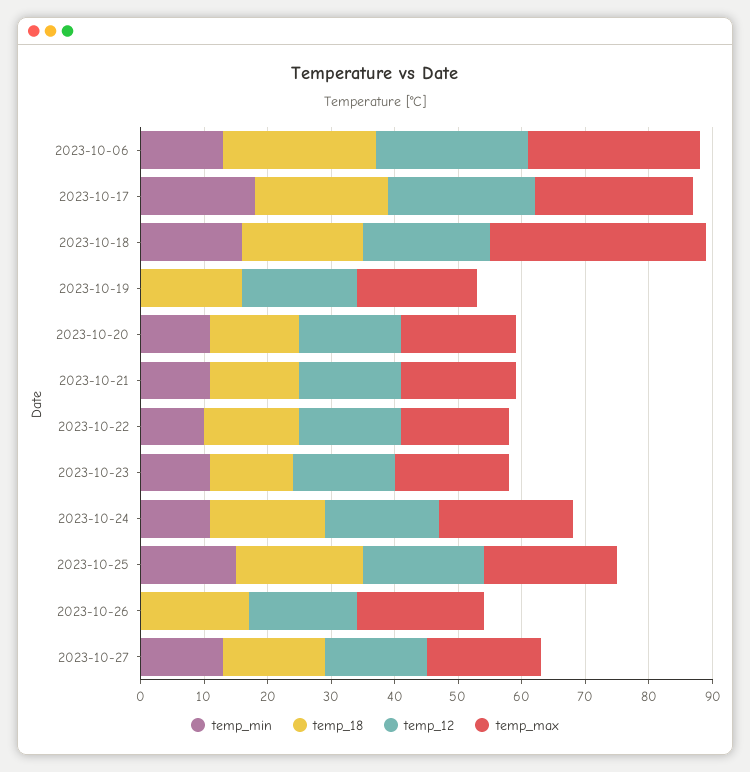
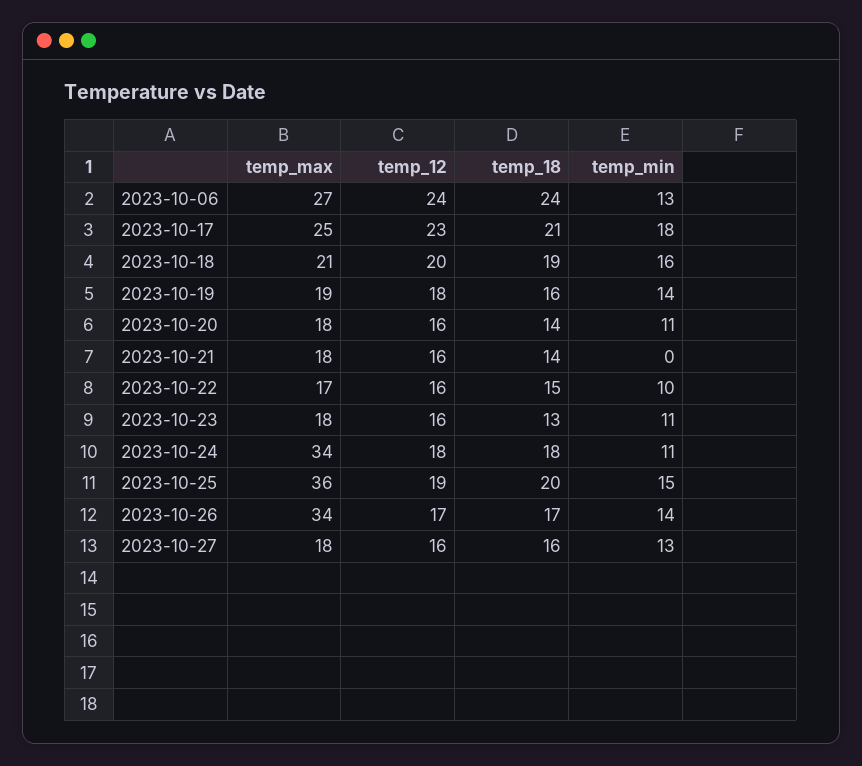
  {
    "temp_min": {
      "2023-10-06": 13,
      "2023-10-17": 18,
      "2023-10-18": 16,
-     "2023-10-19": 0,
+     "2023-10-19": 14,
      "2023-10-20": 11,
-     "2023-10-21": 10,
+     "2023-10-21": 0,
      "2023-10-22": 10,
      "2023-10-23": 11,
      "2023-10-24": 11,
      "2023-10-25": 15,
-     "2023-10-26": 0,
+     "2023-10-26": 14,
      "2023-10-27": 13
    },
    "temp_18": {
      "2023-10-06": 24,
      "2023-10-17": 21,
      "2023-10-18": 19,
      "2023-10-19": 16,
      "2023-10-20": 14,
      "2023-10-21": 14,
      "2023-10-22": 15,
      "2023-10-23": 13,
      "2023-10-24": 18,
      "2023-10-25": 20,
      "2023-10-26": 17,
      "2023-10-27": 16
    },
    "temp_12": {
      "2023-10-06": 24,
      "2023-10-17": 23,
      "2023-10-18": 20,
      "2023-10-19": 18,
      "2023-10-20": 16,
      "2023-10-21": 16,
      "2023-10-22": 16,
      "2023-10-23": 16,
      "2023-10-24": 18,
      "2023-10-25": 19,
      "2023-10-26": 17,
      "2023-10-27": 16
    },
    "temp_max": {
      "2023-10-06": 27,
      "2023-10-17": 25,
-     "2023-10-18": 35,
+     "2023-10-18": 21,
      "2023-10-19": 19,
      "2023-10-20": 18,
      "2023-10-21": 18,
      "2023-10-22": 17,
      "2023-10-23": 18,
-     "2023-10-24": 20,
+     "2023-10-24": 34,
-     "2023-10-25": 20,
+     "2023-10-25": 36,
-     "2023-10-26": 20,
+     "2023-10-26": 34,
      "2023-10-27": 18
    }
  }

